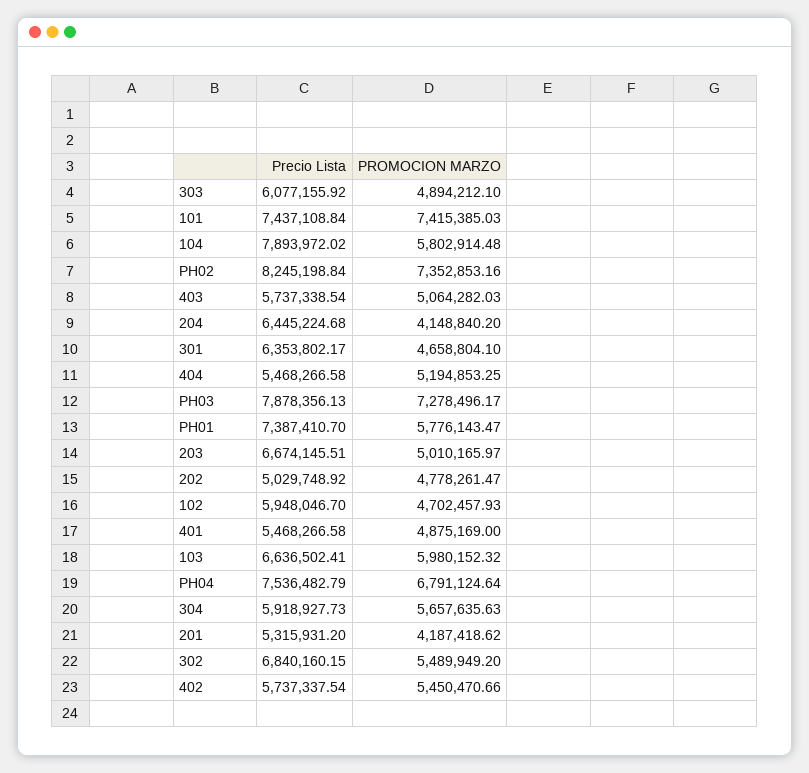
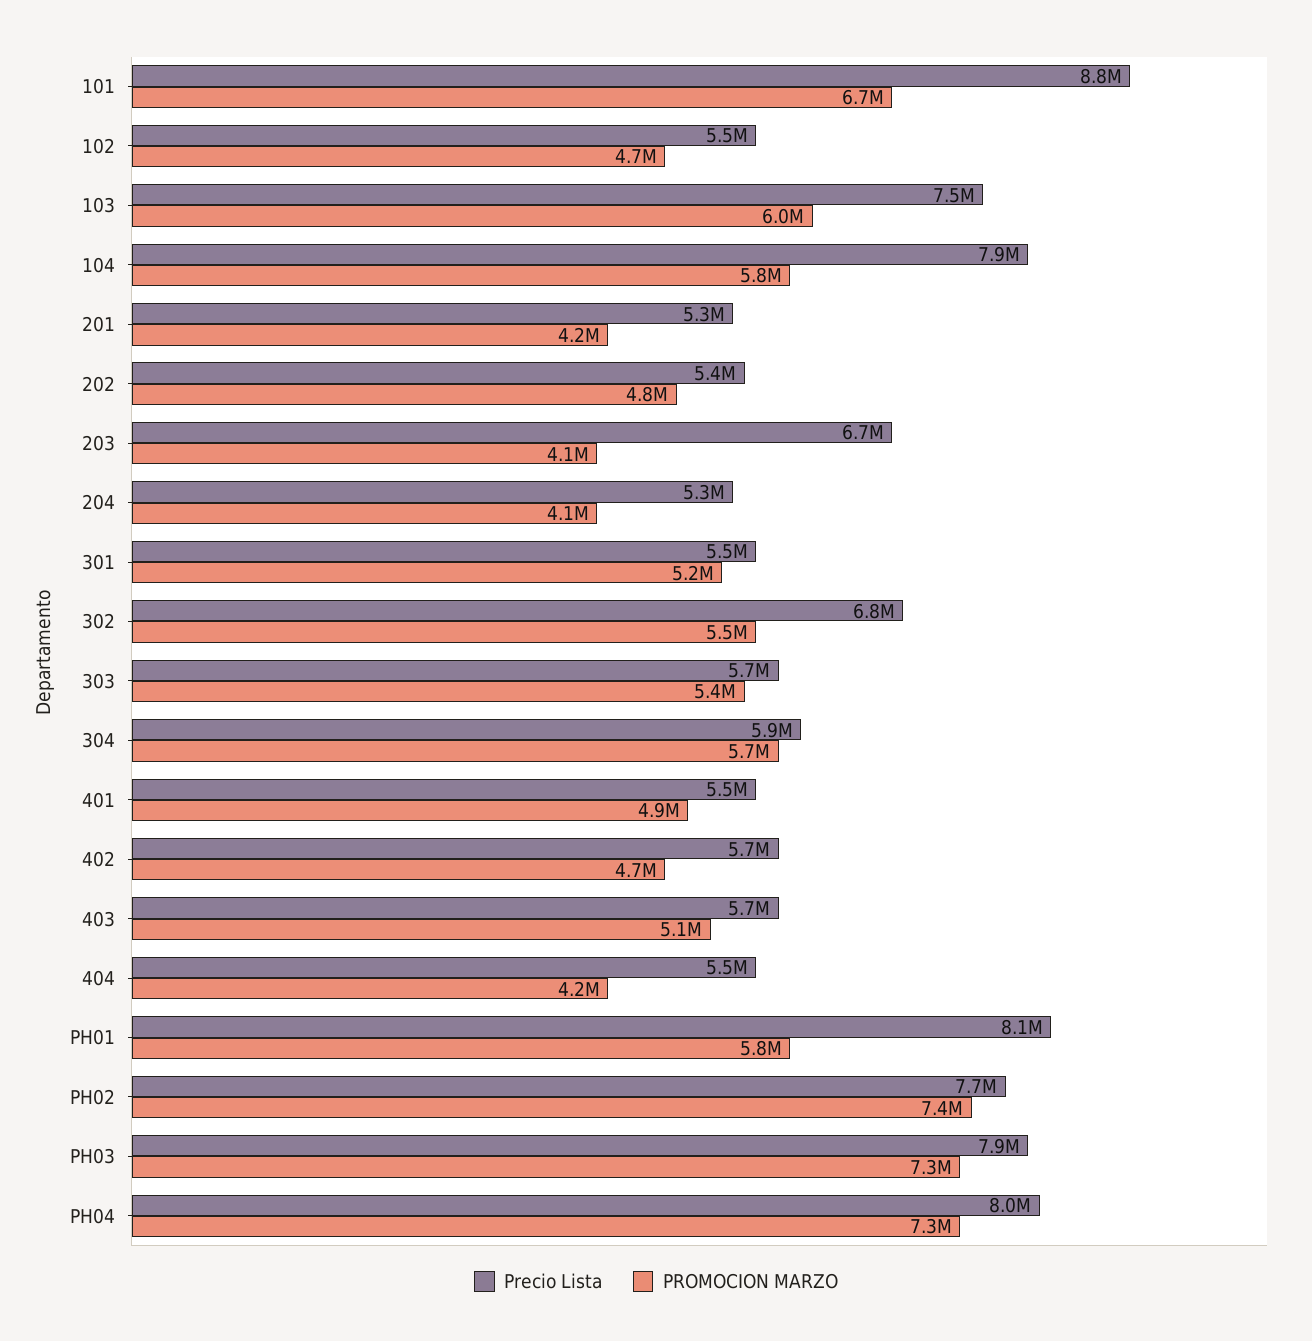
  {
    "Precio Lista": {
-     "303": 6077155.92,
+     "303": 5700000,
-     "101": 7437108.84,
+     "101": 8800000,
      "104": 7893972.02,
-     "PH02": 8245198.84,
+     "PH02": 7700000,
      "403": 5737338.54,
-     "204": 6445224.68,
+     "204": 5300000,
-     "301": 6353802.17,
+     "301": 5500000,
      "404": 5468266.58,
      "PH03": 7878356.13,
-     "PH01": 7387410.7,
+     "PH01": 8100000,
      "203": 6674145.51,
-     "202": 5029748.92,
+     "202": 5400000,
-     "102": 5948046.7,
+     "102": 5500000,
      "401": 5468266.58,
-     "103": 6636502.41,
+     "103": 7500000,
-     "PH04": 7536482.79,
+     "PH04": 8000000,
      "304": 5918927.73,
      "201": 5315931.2,
      "302": 6840160.15,
      "402": 5737337.54
    },
    "PROMOCION MARZO": {
-     "303": 4894212.1,
+     "303": 5400000,
-     "101": 7415385.03,
+     "101": 6700000,
      "104": 5802914.48,
      "PH02": 7352853.16,
      "403": 5064282.03,
      "204": 4148840.2,
-     "301": 4658804.1,
+     "301": 5200000,
-     "404": 5194853.25,
+     "404": 4200000,
      "PH03": 7278496.17,
      "PH01": 5776143.47,
-     "203": 5010165.97,
+     "203": 4100000,
      "202": 4778261.47,
      "102": 4702457.93,
      "401": 4875169,
      "103": 5980152.32,
-     "PH04": 6791124.64,
+     "PH04": 7300000,
      "304": 5657635.63,
      "201": 4187418.62,
      "302": 5489949.2,
-     "402": 5450470.66
+     "402": 4700000
    }
  }

